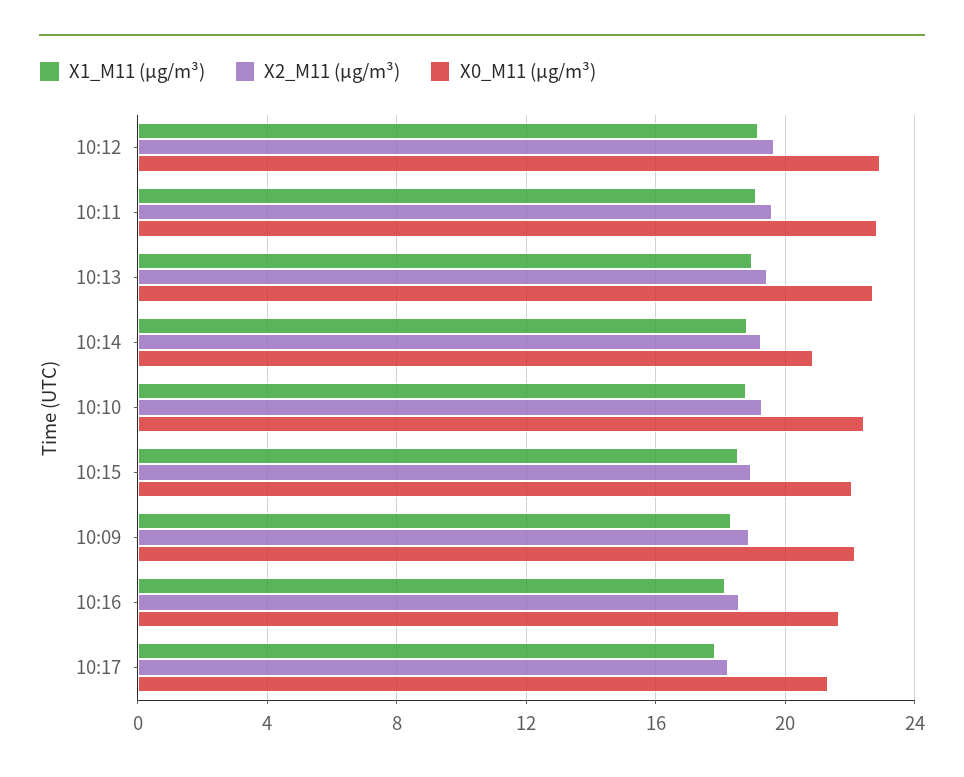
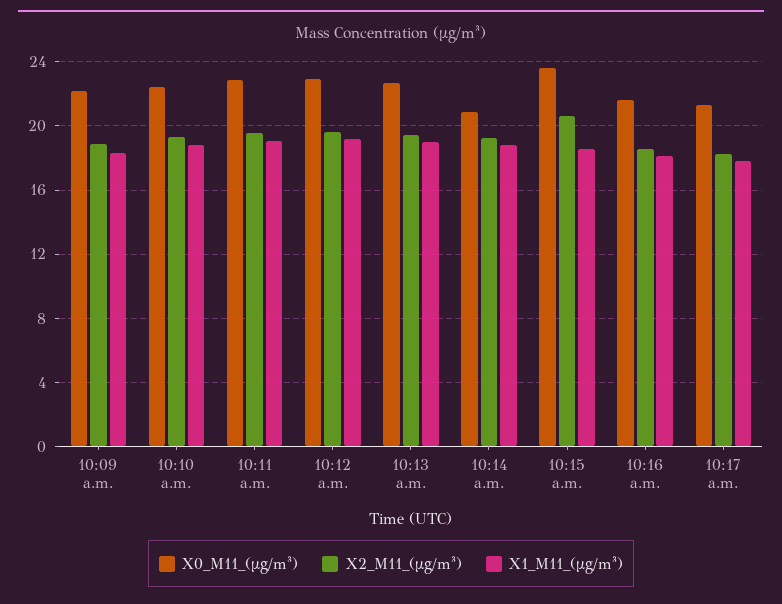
  {
    "X1_M11 (μg/m³)": {
      "10:12": 19,
      "10:11": 19,
      "10:13": 19,
      "10:14": 19,
      "10:10": 19,
      "10:15": 18.5,
      "10:09": 18.5,
      "10:16": 18,
      "10:17": 18
    },
    "X2_M11 (μg/m³)": {
      "10:12": 19.5,
      "10:11": 19.5,
      "10:13": 19.5,
      "10:14": 19,
      "10:10": 19.5,
-     "10:15": 19,
+     "10:15": 20.5,
      "10:09": 19,
      "10:16": 18.5,
      "10:17": 18
    },
    "X0_M11 (μg/m³)": {
      "10:12": 23,
      "10:11": 23,
      "10:13": 22.5,
      "10:14": 21,
      "10:10": 22.5,
-     "10:15": 22,
+     "10:15": 23.5,
      "10:09": 22,
      "10:16": 21.5,
      "10:17": 21.5
    }
  }

